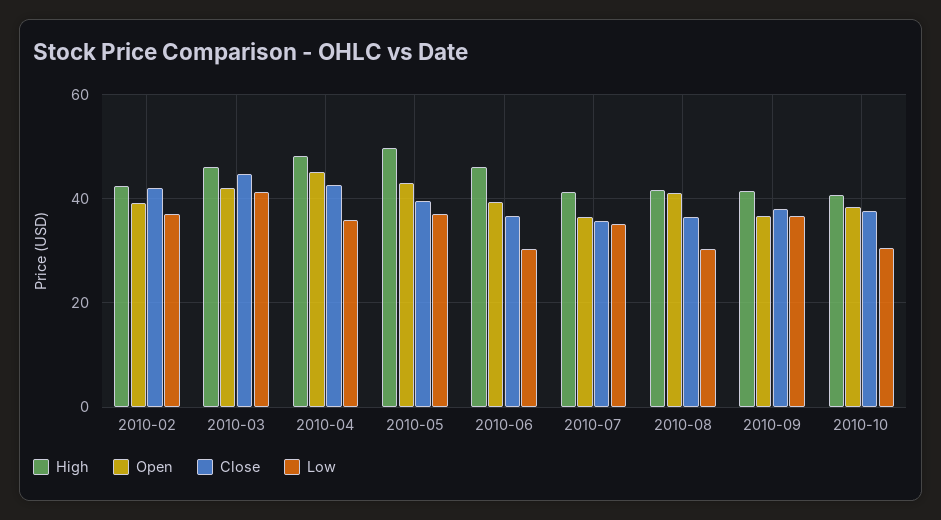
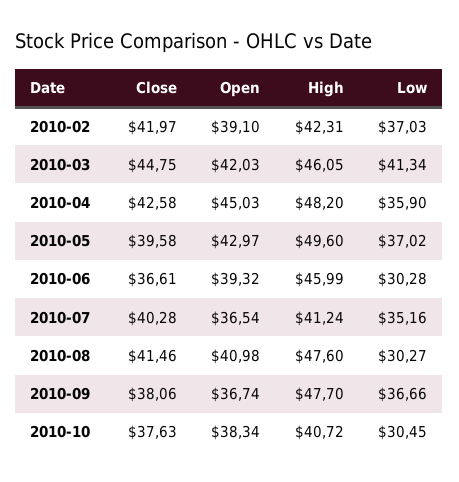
  {
    "High": {
      "2010-02": 42.31,
      "2010-03": 46.05,
      "2010-04": 48.2,
      "2010-05": 49.6,
      "2010-06": 45.99,
      "2010-07": 41.24,
-     "2010-08": 42,
+     "2010-08": 47.6,
-     "2010-09": 42,
+     "2010-09": 47.7,
      "2010-10": 40.72
    },
    "Open": {
      "2010-02": 39.1,
      "2010-03": 42.03,
      "2010-04": 45.03,
      "2010-05": 42.97,
      "2010-06": 39.32,
      "2010-07": 36.54,
      "2010-08": 40.98,
      "2010-09": 36.74,
      "2010-10": 38.34
    },
    "Close": {
      "2010-02": 41.97,
      "2010-03": 44.75,
      "2010-04": 42.58,
      "2010-05": 39.58,
      "2010-06": 36.61,
-     "2010-07": 36,
+     "2010-07": 40.28,
-     "2010-08": 36,
+     "2010-08": 41.46,
      "2010-09": 38.06,
      "2010-10": 37.63
    },
    "Low": {
      "2010-02": 37.03,
      "2010-03": 41.34,
      "2010-04": 35.9,
      "2010-05": 37.02,
      "2010-06": 30.28,
      "2010-07": 35.16,
      "2010-08": 30.27,
      "2010-09": 36.66,
      "2010-10": 30.45
    }
  }

